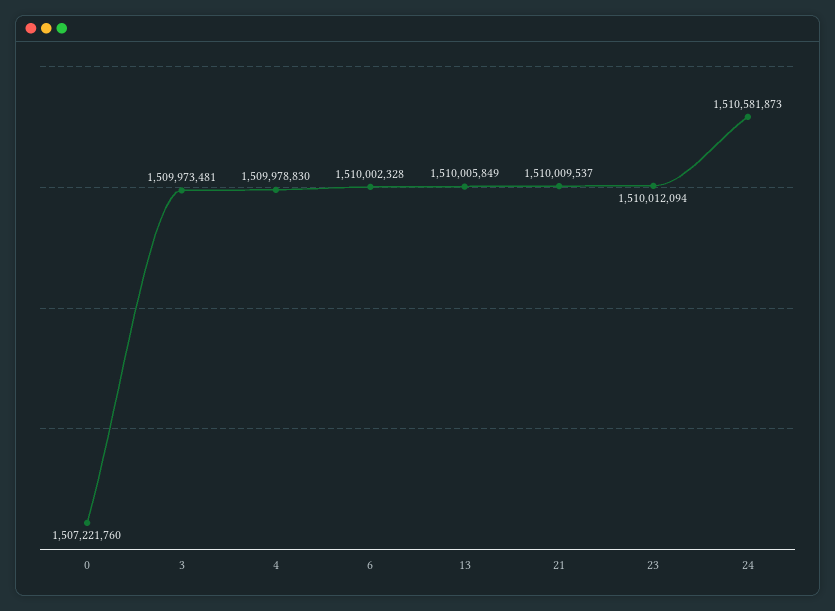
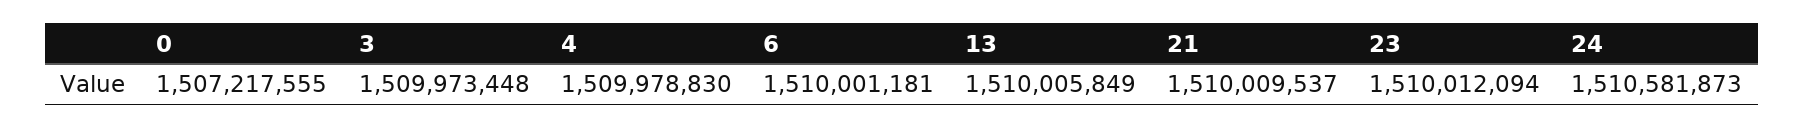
  {
-   "0": 1507221760,
+   "0": 1507217555,
-   "3": 1509973481,
+   "3": 1509973448,
    "4": 1509978830,
-   "6": 1510002328,
+   "6": 1510001181,
    "13": 1510005849,
    "21": 1510009537,
    "23": 1510012094,
    "24": 1510581873
  }

